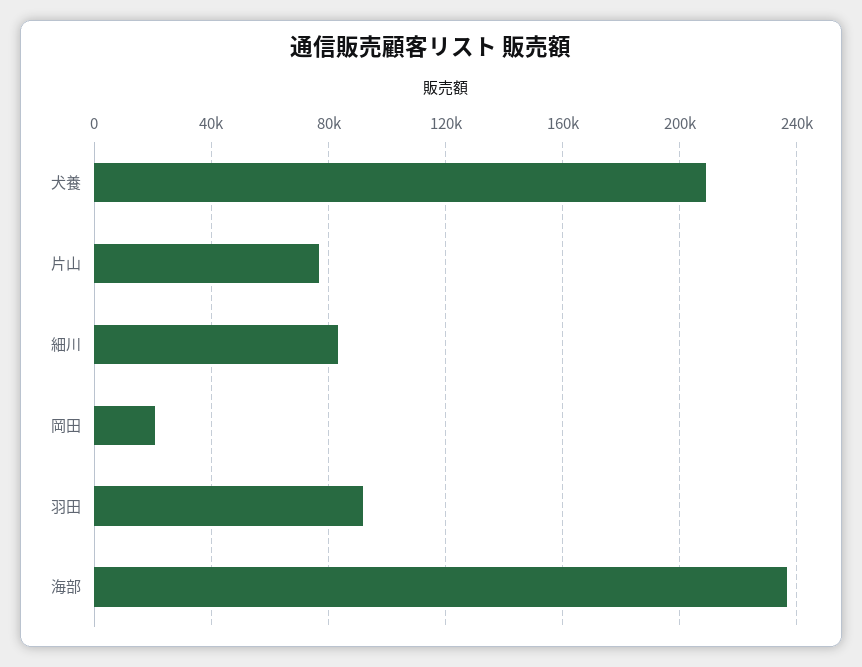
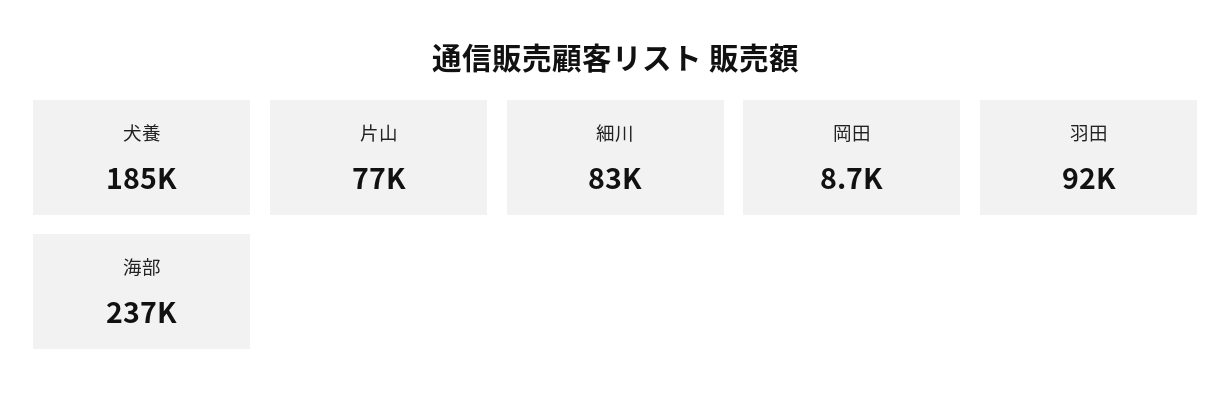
  {
-   "犬養": 210000,
+   "犬養": 185000,
    "片山": 77000,
    "細川": 83000,
-   "岡田": 20000,
+   "岡田": 8700,
    "羽田": 92000,
    "海部": 237000
  }

